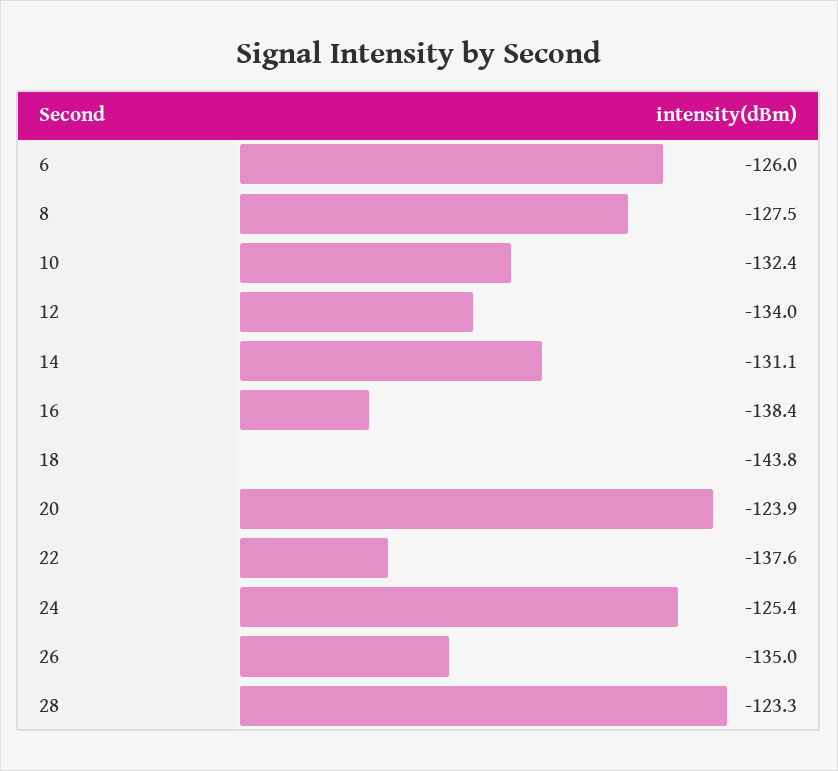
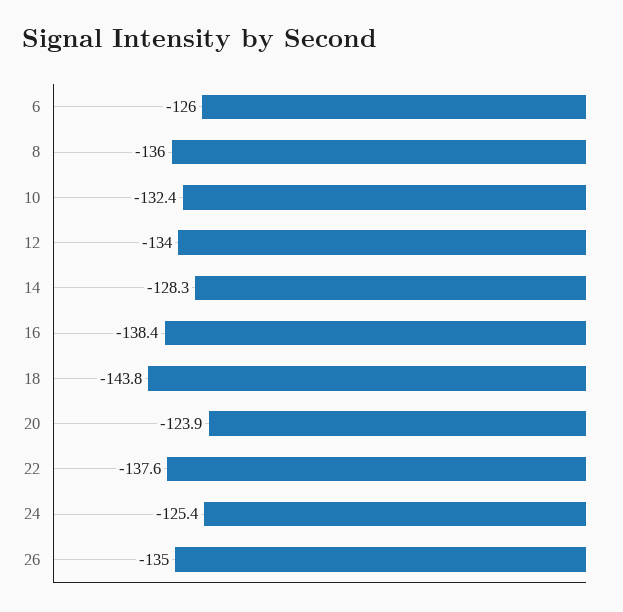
  {
    "6": -126,
-   "8": -127.5,
+   "8": -136,
    "10": -132.4,
    "12": -134,
-   "14": -131.1,
+   "14": -128.3,
    "16": -138.4,
    "18": -143.8,
    "20": -123.9,
    "22": -137.6,
    "24": -125.4,
-   "26": -135,
+   "26": -135
-   "28": -123.3
  }

